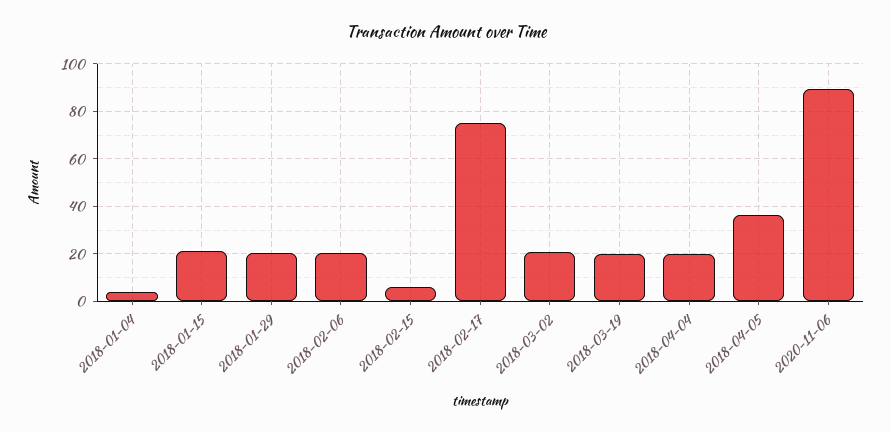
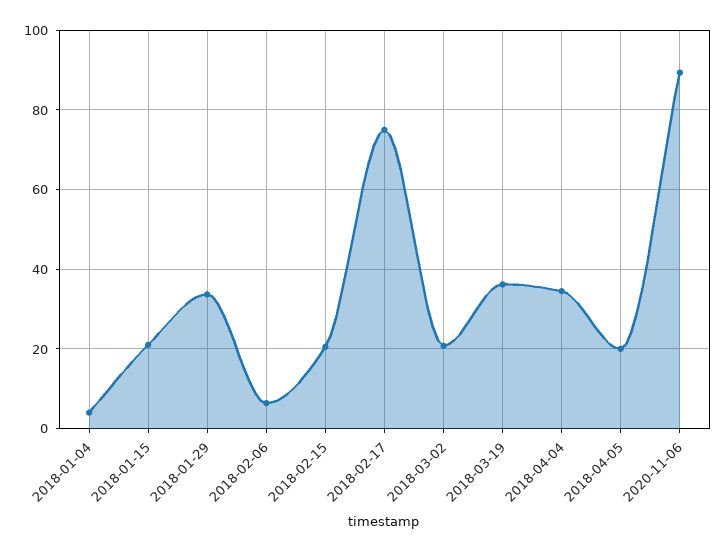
  {
    "2018-01-04": 4,
    "2018-01-15": 22,
-   "2018-01-29": 20,
+   "2018-01-29": 34,
-   "2018-02-06": 20,
+   "2018-02-06": 6,
-   "2018-02-15": 5,
+   "2018-02-15": 20,
    "2018-02-17": 76,
    "2018-03-02": 20,
-   "2018-03-19": 20,
+   "2018-03-19": 36,
-   "2018-04-04": 20,
+   "2018-04-04": 34,
-   "2018-04-05": 35,
+   "2018-04-05": 20,
    "2020-11-06": 90
  }

